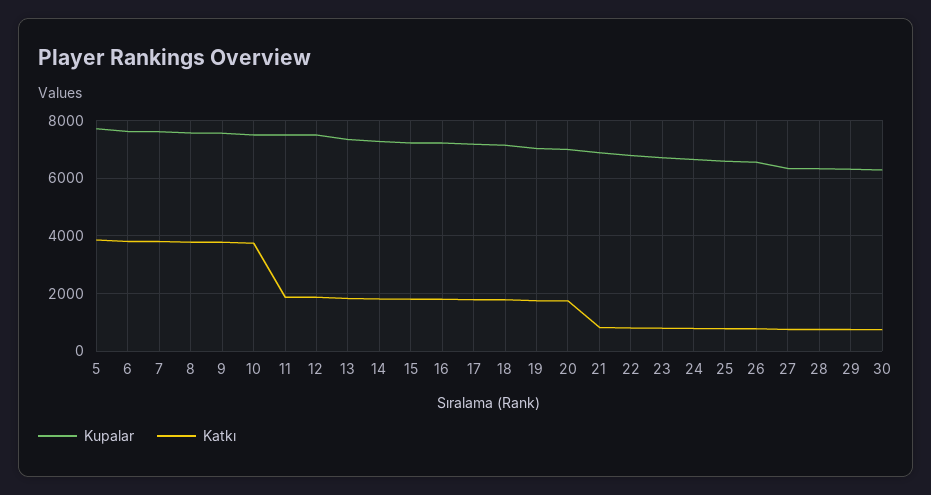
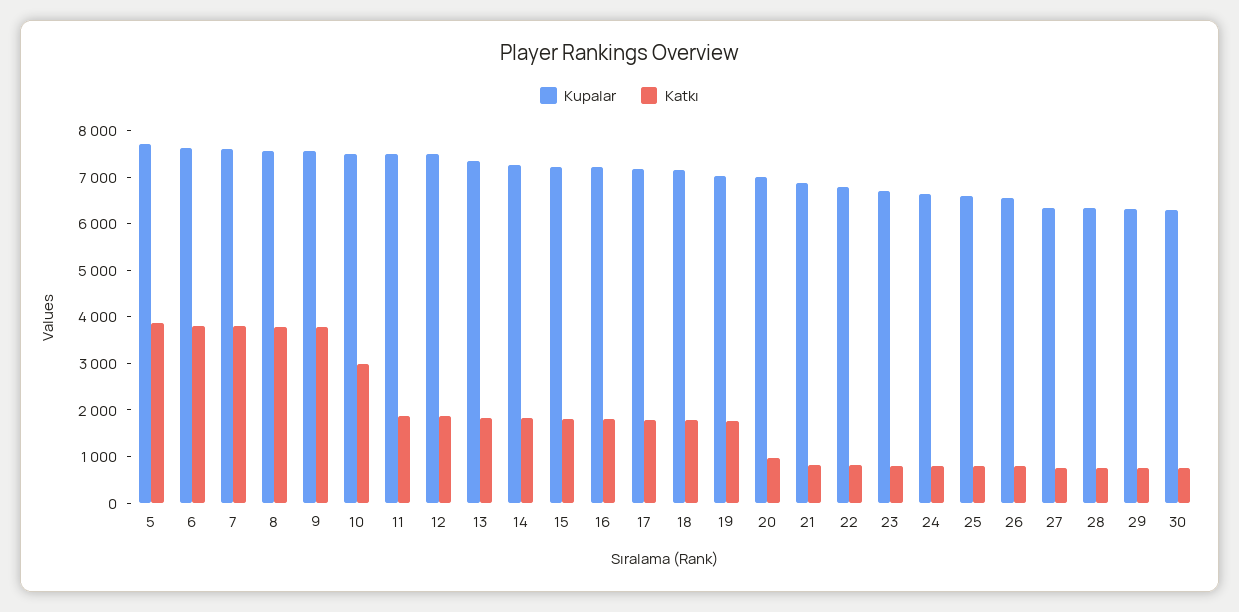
  {
    "Kupalar": {
      "5": 7800,
      "6": 7600,
      "7": 7600,
      "8": 7600,
      "9": 7600,
      "10": 7600,
      "11": 7600,
      "12": 7600,
      "13": 7400,
      "14": 7200,
      "15": 7200,
      "16": 7200,
      "17": 7200,
      "18": 7200,
      "19": 7000,
      "20": 7000,
      "21": 6800,
      "22": 6800,
      "23": 6800,
      "24": 6600,
      "25": 6600,
      "26": 6600,
      "27": 6400,
      "28": 6400,
      "29": 6400,
      "30": 6200
    },
    "Katkı": {
      "5": 3800,
      "6": 3800,
      "7": 3800,
      "8": 3800,
      "9": 3800,
-     "10": 3750,
+     "10": 3000,
      "11": 1800,
      "12": 1800,
      "13": 1800,
      "14": 1800,
      "15": 1800,
      "16": 1800,
      "17": 1800,
      "18": 1800,
      "19": 1800,
-     "20": 1750,
+     "20": 1000,
      "21": 800,
      "22": 800,
      "23": 800,
      "24": 800,
      "25": 800,
      "26": 800,
      "27": 800,
      "28": 800,
      "29": 800,
      "30": 800
    }
  }

